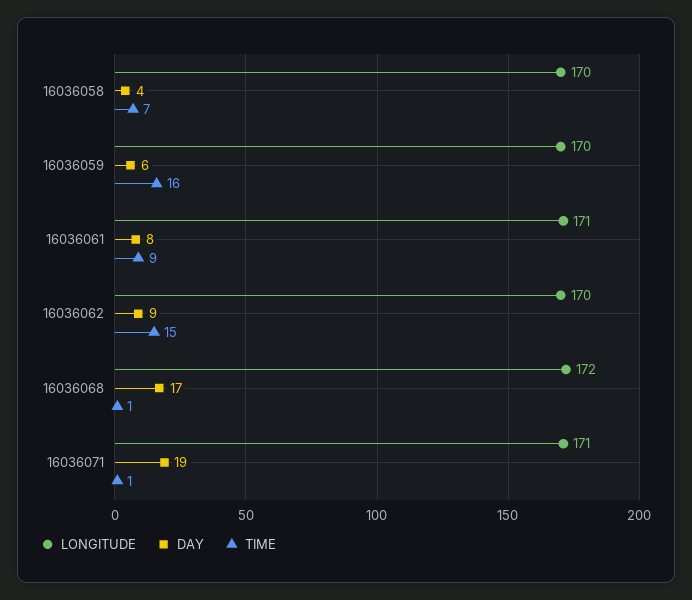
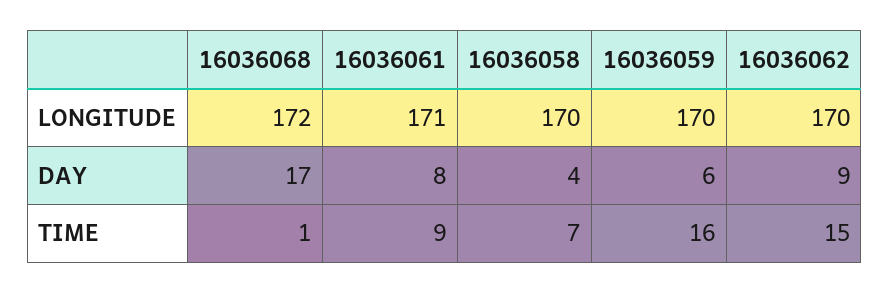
  {
    "LONGITUDE": {
      "16036058": 170,
      "16036059": 170,
      "16036061": 171,
      "16036062": 170,
-     "16036068": 172,
+     "16036068": 172
-     "16036071": 171
    },
    "DAY": {
      "16036058": 4,
      "16036059": 6,
      "16036061": 8,
      "16036062": 9,
-     "16036068": 17,
+     "16036068": 17
-     "16036071": 19
    },
    "TIME": {
      "16036058": 7,
      "16036059": 16,
      "16036061": 9,
      "16036062": 15,
-     "16036068": 1,
+     "16036068": 1
-     "16036071": 1
    }
  }

